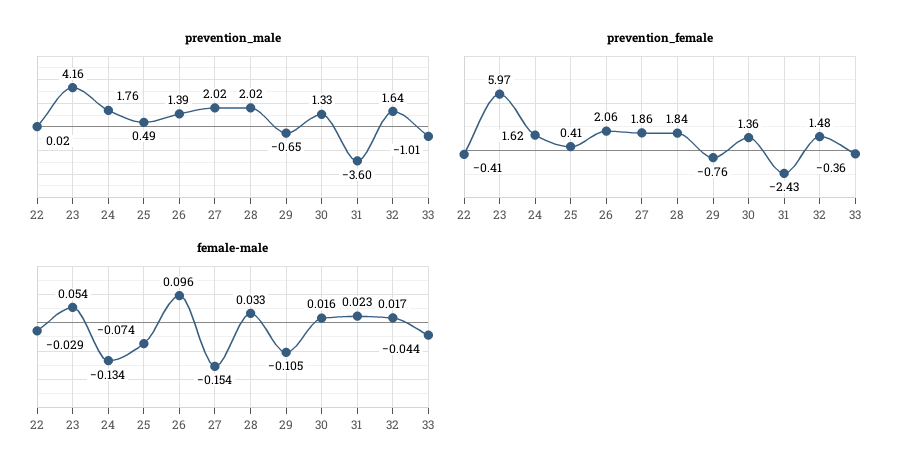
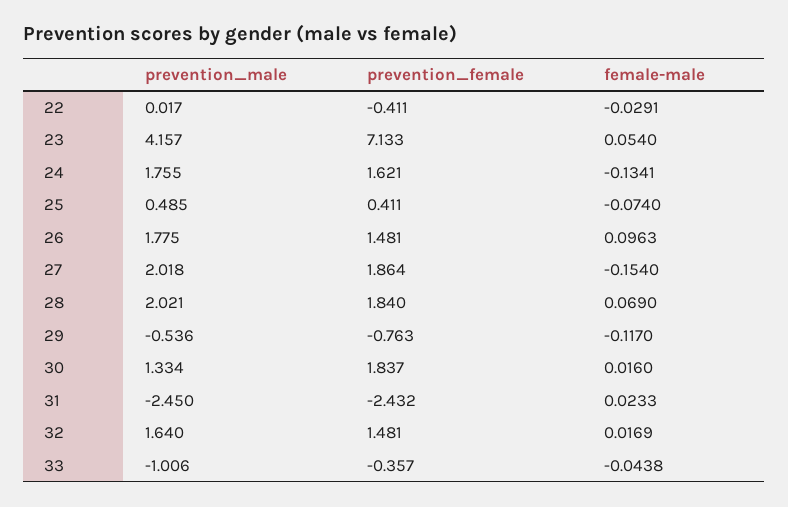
  {
    "prevention_male": {
      "22": 0.017,
      "23": 4.157,
      "24": 1.755,
      "25": 0.485,
-     "26": 1.39,
+     "26": 1.775,
      "27": 2.018,
      "28": 2.021,
-     "29": -0.65,
+     "29": -0.536,
      "30": 1.334,
-     "31": -3.6,
+     "31": -2.45,
      "32": 1.64,
      "33": -1.006
    },
    "prevention_female": {
      "22": -0.411,
-     "23": 5.97,
+     "23": 7.133,
      "24": 1.621,
      "25": 0.411,
-     "26": 2.06,
+     "26": 1.481,
      "27": 1.864,
      "28": 1.84,
      "29": -0.763,
-     "30": 1.36,
+     "30": 1.837,
      "31": -2.432,
      "32": 1.481,
      "33": -0.357
    },
    "female-male": {
      "22": -0.0291,
      "23": 0.054,
      "24": -0.1341,
      "25": -0.074,
      "26": 0.0963,
      "27": -0.154,
-     "28": 0.033,
+     "28": 0.069,
-     "29": -0.105,
+     "29": -0.117,
      "30": 0.016,
      "31": 0.0233,
      "32": 0.0169,
      "33": -0.0438
    }
  }

